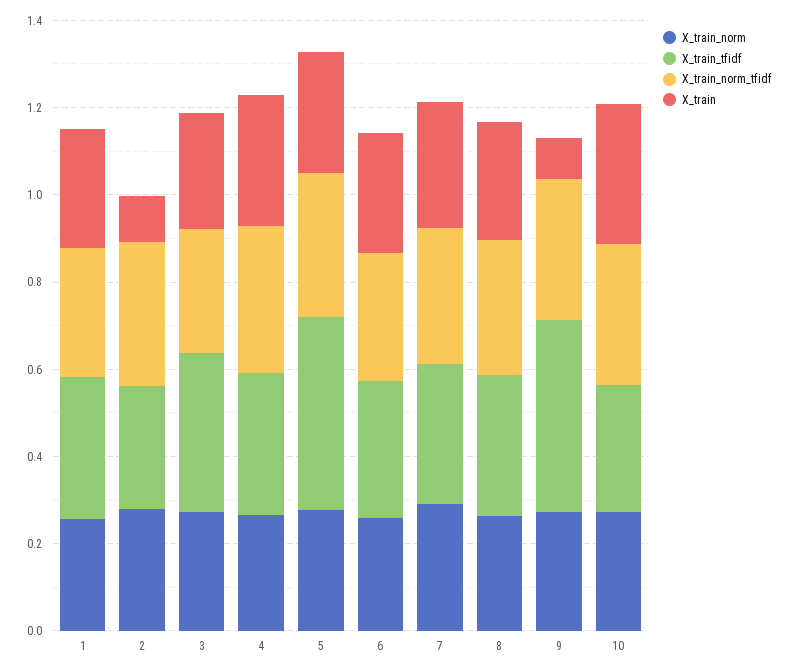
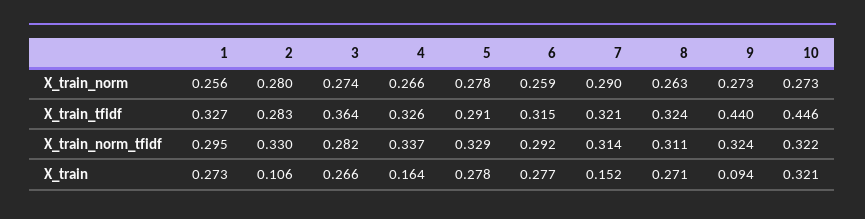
  {
    "X_train_norm": {
      "1": 0.256,
      "2": 0.28,
      "3": 0.274,
      "4": 0.266,
      "5": 0.278,
      "6": 0.259,
      "7": 0.29,
      "8": 0.263,
      "9": 0.273,
      "10": 0.273
    },
    "X_train_tfidf": {
      "1": 0.327,
      "2": 0.283,
      "3": 0.364,
      "4": 0.326,
-     "5": 0.45,
+     "5": 0.291,
      "6": 0.315,
      "7": 0.321,
      "8": 0.324,
      "9": 0.44,
-     "10": 0.3
+     "10": 0.446
    },
    "X_train_norm_tfidf": {
      "1": 0.295,
      "2": 0.33,
      "3": 0.282,
      "4": 0.337,
      "5": 0.329,
      "6": 0.292,
      "7": 0.314,
      "8": 0.311,
      "9": 0.324,
      "10": 0.322
    },
    "X_train": {
      "1": 0.273,
      "2": 0.106,
      "3": 0.266,
-     "4": 0.3,
+     "4": 0.164,
      "5": 0.278,
      "6": 0.277,
-     "7": 0.3,
+     "7": 0.152,
      "8": 0.271,
      "9": 0.094,
      "10": 0.321
    }
  }

